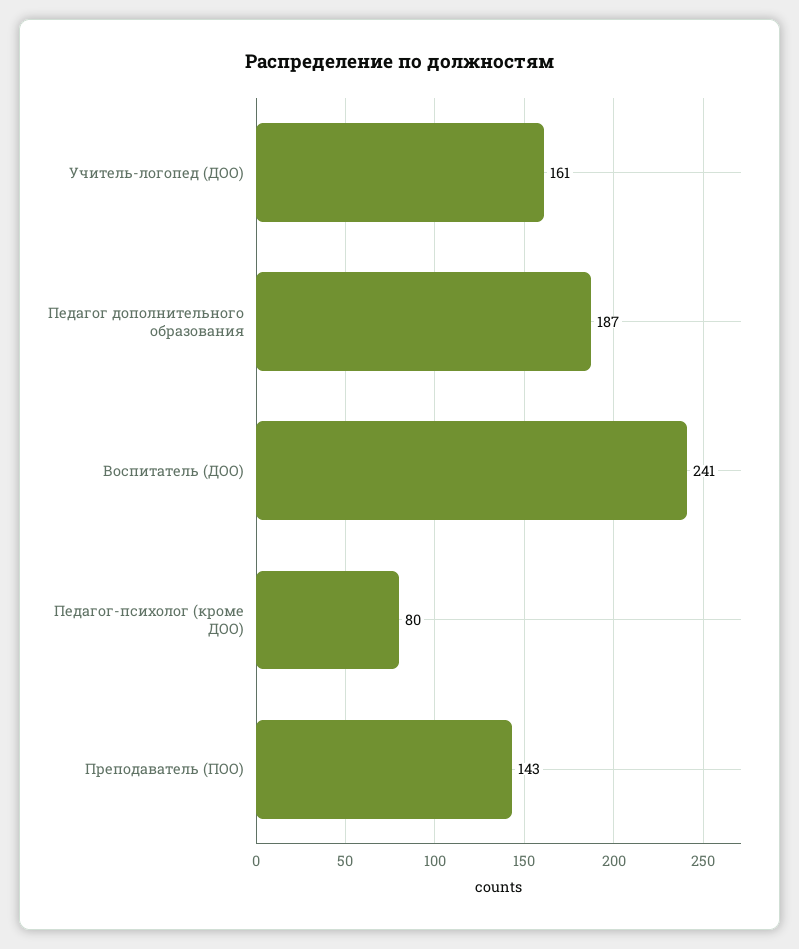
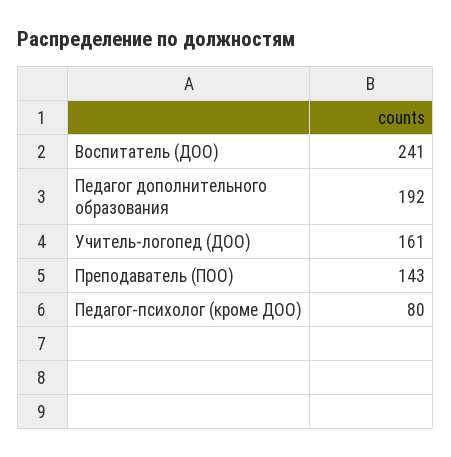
  {
    "Учитель-логопед (ДОО)": 161,
-   "Педагог дополнительного образования": 187,
+   "Педагог дополнительного образования": 192,
    "Воспитатель (ДОО)": 241,
    "Педагог-психолог (кроме ДОО)": 80,
    "Преподаватель (ПОО)": 143
  }

